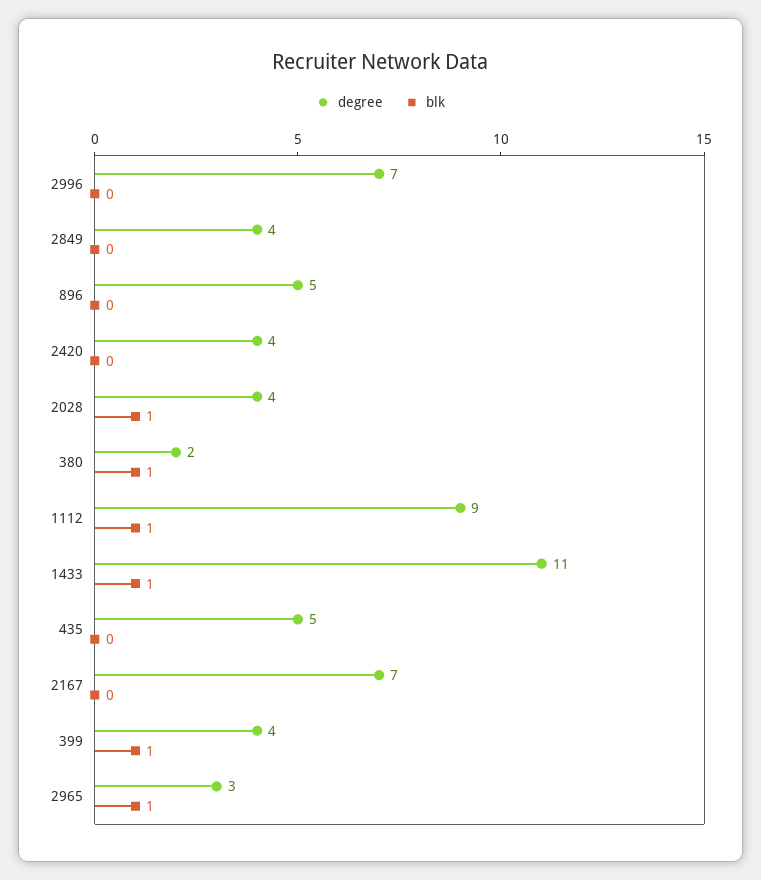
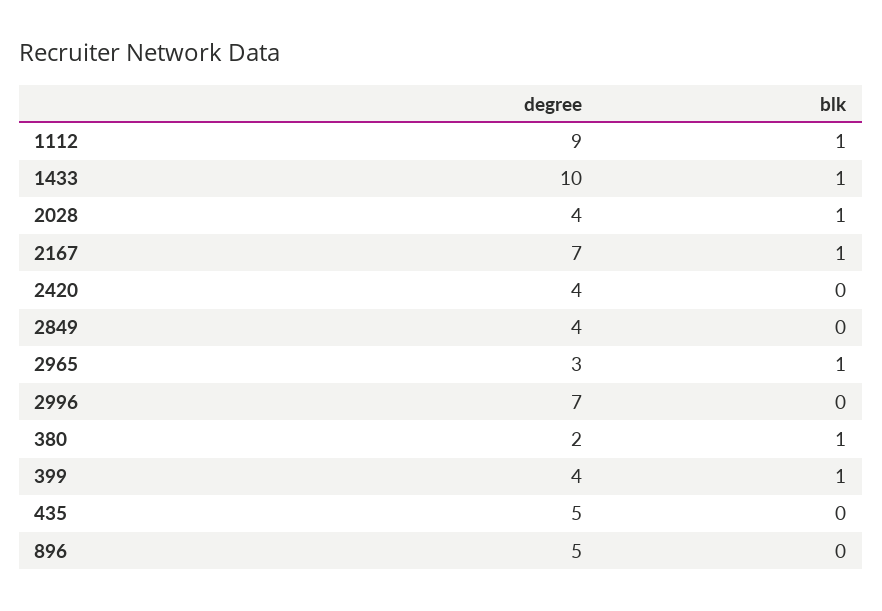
  {
    "degree": {
      "2996": 7,
      "2849": 4,
      "896": 5,
      "2420": 4,
      "2028": 4,
      "380": 2,
      "1112": 9,
-     "1433": 11,
+     "1433": 10,
      "435": 5,
      "2167": 7,
      "399": 4,
      "2965": 3
    },
    "blk": {
      "2996": 0,
      "2849": 0,
      "896": 0,
      "2420": 0,
      "2028": 1,
      "380": 1,
      "1112": 1,
      "1433": 1,
      "435": 0,
-     "2167": 0,
+     "2167": 1,
      "399": 1,
      "2965": 1
    }
  }

